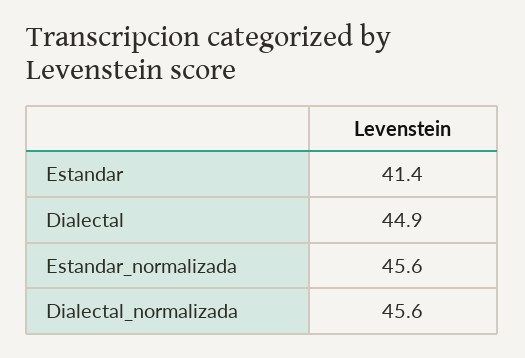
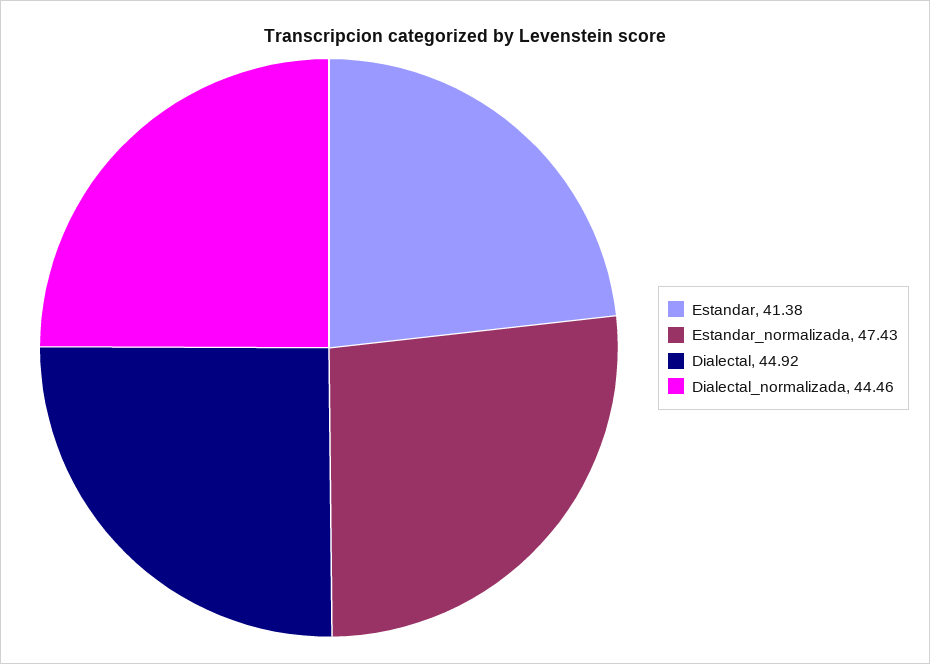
  {
    "Estandar": 41.38,
    "Dialectal": 44.92,
-   "Estandar_normalizada": 45.6,
+   "Estandar_normalizada": 47.43,
-   "Dialectal_normalizada": 45.6
+   "Dialectal_normalizada": 44.46
  }

